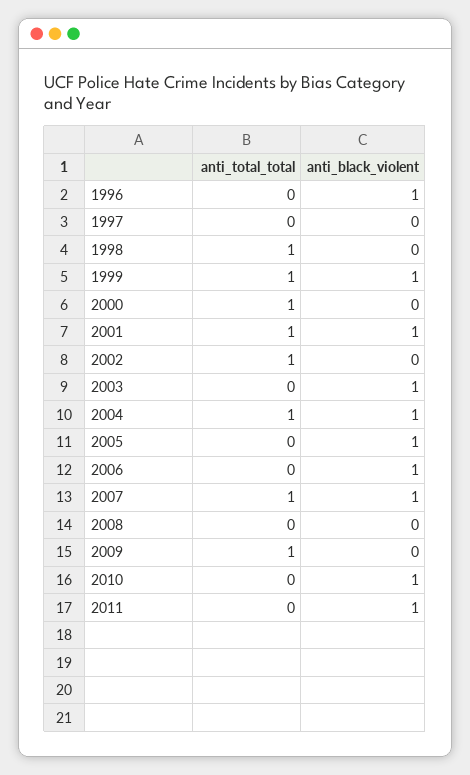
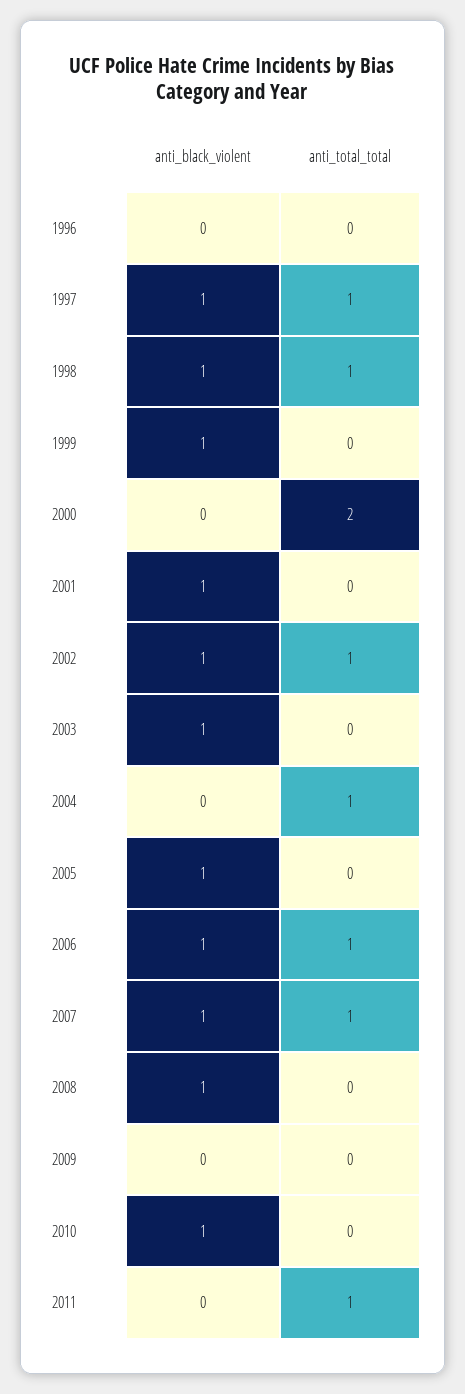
  {
    "anti_total_total": {
      "1996": 0,
-     "1997": 0,
+     "1997": 1,
      "1998": 1,
-     "1999": 1,
+     "1999": 0,
-     "2000": 1,
+     "2000": 2,
-     "2001": 1,
+     "2001": 0,
      "2002": 1,
      "2003": 0,
      "2004": 1,
      "2005": 0,
-     "2006": 0,
+     "2006": 1,
      "2007": 1,
      "2008": 0,
-     "2009": 1,
+     "2009": 0,
      "2010": 0,
-     "2011": 0
+     "2011": 1
    },
    "anti_black_violent": {
-     "1996": 1,
+     "1996": 0,
-     "1997": 0,
+     "1997": 1,
-     "1998": 0,
+     "1998": 1,
      "1999": 1,
      "2000": 0,
      "2001": 1,
-     "2002": 0,
+     "2002": 1,
      "2003": 1,
-     "2004": 1,
+     "2004": 0,
      "2005": 1,
      "2006": 1,
      "2007": 1,
-     "2008": 0,
+     "2008": 1,
      "2009": 0,
      "2010": 1,
-     "2011": 1
+     "2011": 0
    }
  }

